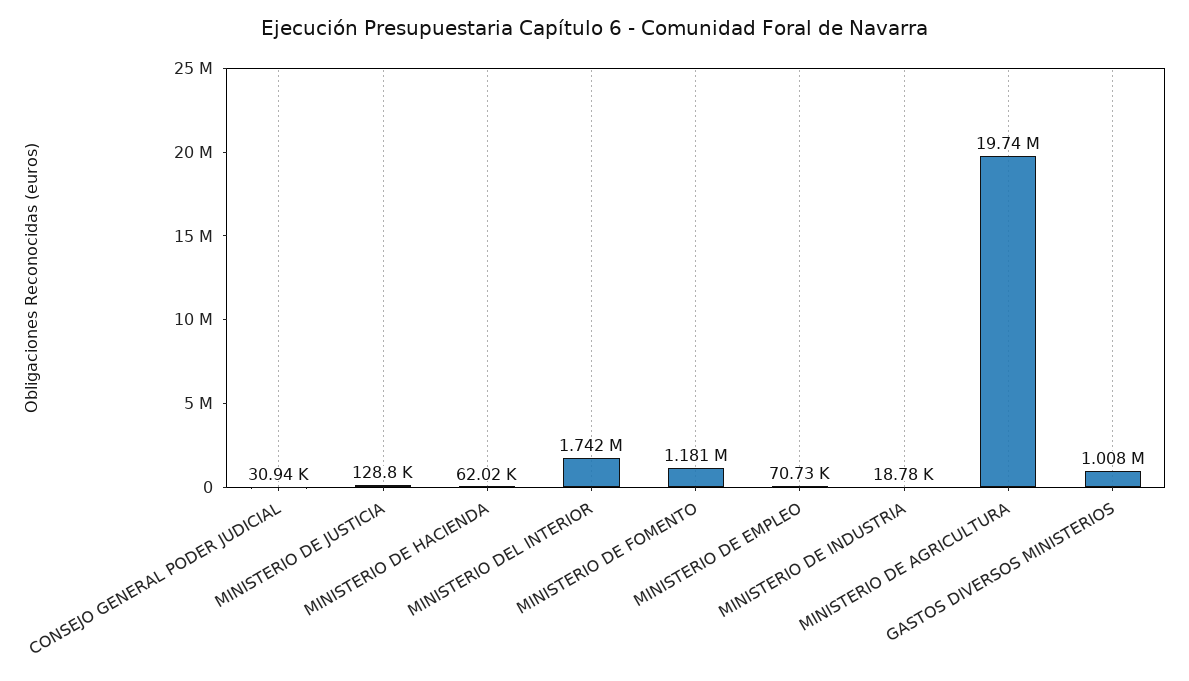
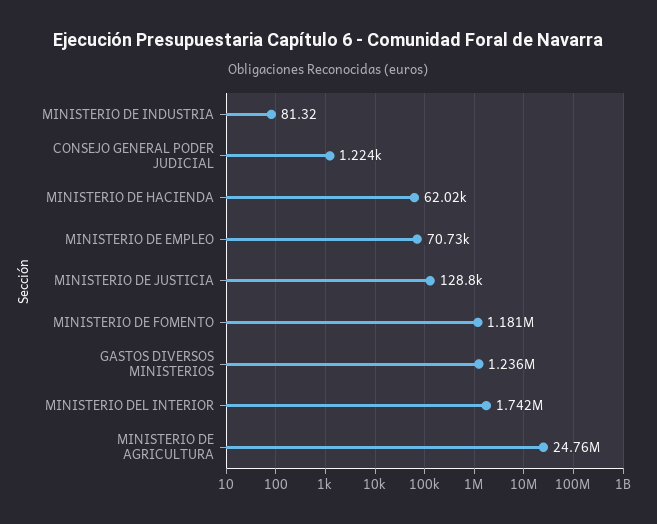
  {
-   "CONSEJO GENERAL PODER JUDICIAL": 30940,
+   "CONSEJO GENERAL PODER JUDICIAL": 1224,
    "MINISTERIO DE JUSTICIA": 128800,
    "MINISTERIO DE HACIENDA": 62020,
    "MINISTERIO DEL INTERIOR": 1742000,
    "MINISTERIO DE FOMENTO": 1181000,
    "MINISTERIO DE EMPLEO": 70730,
-   "MINISTERIO DE INDUSTRIA": 18780,
+   "MINISTERIO DE INDUSTRIA": 81.32,
-   "MINISTERIO DE AGRICULTURA": 19740000,
+   "MINISTERIO DE AGRICULTURA": 24760000,
-   "GASTOS DIVERSOS MINISTERIOS": 1008000
+   "GASTOS DIVERSOS MINISTERIOS": 1236000
  }

